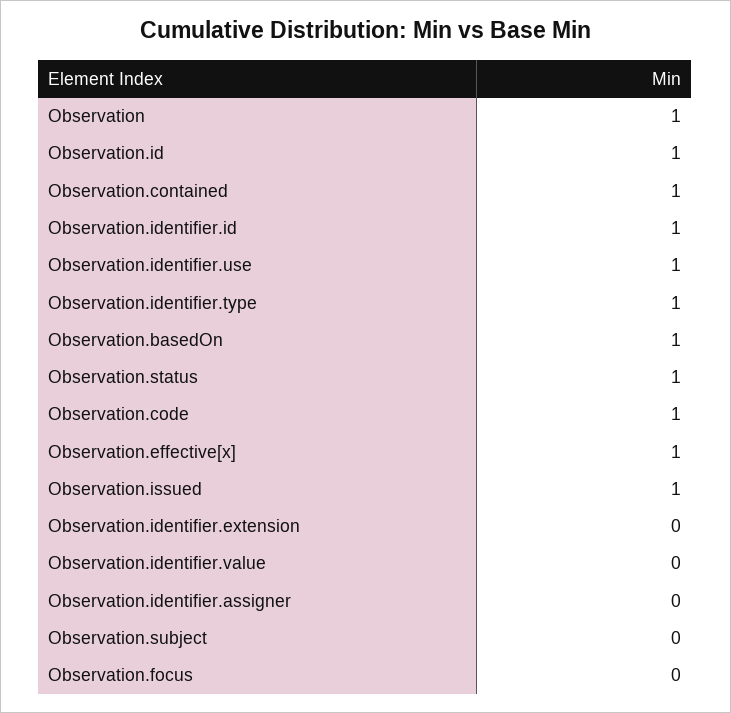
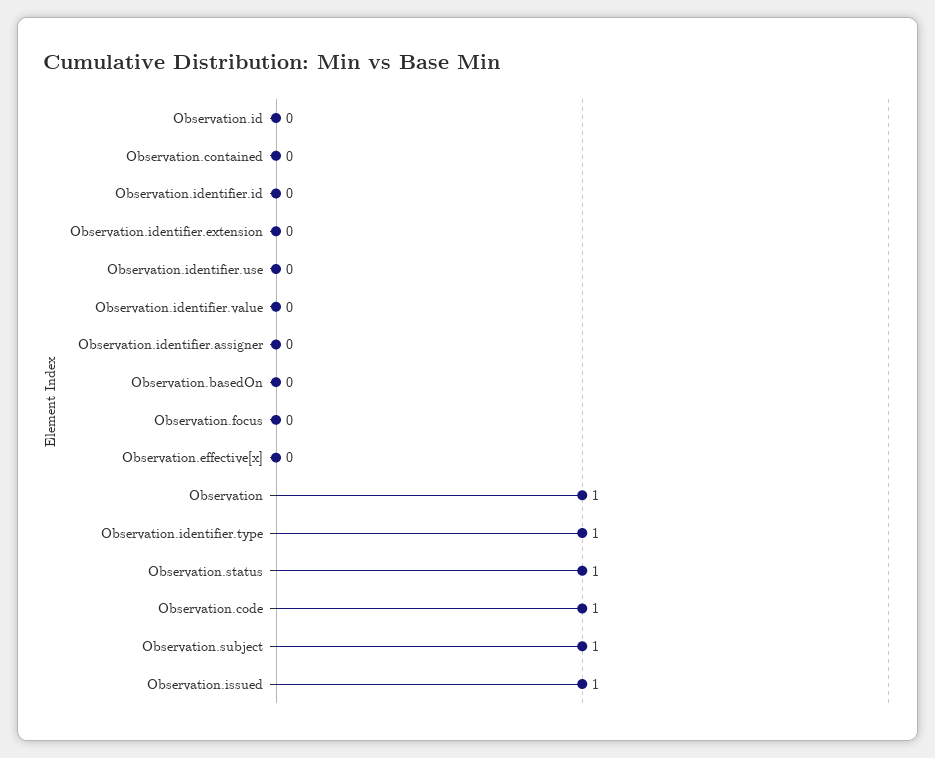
  {
    "Observation": 1,
-   "Observation.id": 1,
+   "Observation.id": 0,
-   "Observation.contained": 1,
+   "Observation.contained": 0,
-   "Observation.identifier.id": 1,
+   "Observation.identifier.id": 0,
-   "Observation.identifier.use": 1,
+   "Observation.identifier.use": 0,
    "Observation.identifier.type": 1,
-   "Observation.basedOn": 1,
+   "Observation.basedOn": 0,
    "Observation.status": 1,
    "Observation.code": 1,
-   "Observation.effective[x]": 1,
+   "Observation.effective[x]": 0,
    "Observation.issued": 1,
    "Observation.identifier.extension": 0,
    "Observation.identifier.value": 0,
    "Observation.identifier.assigner": 0,
-   "Observation.subject": 0,
+   "Observation.subject": 1,
    "Observation.focus": 0
  }

